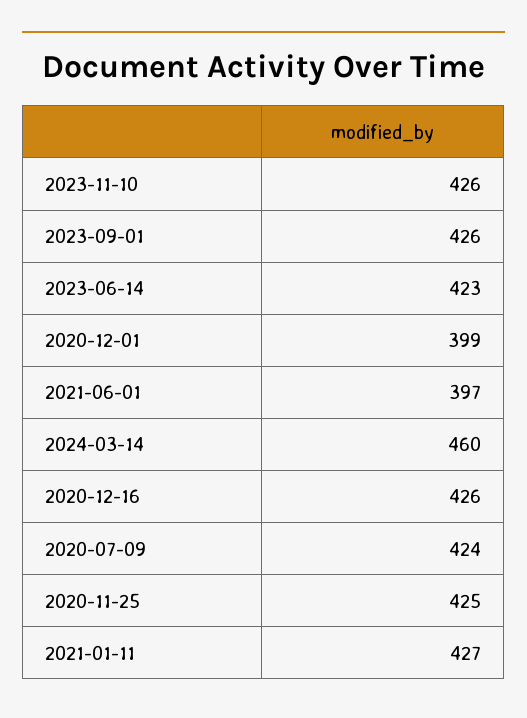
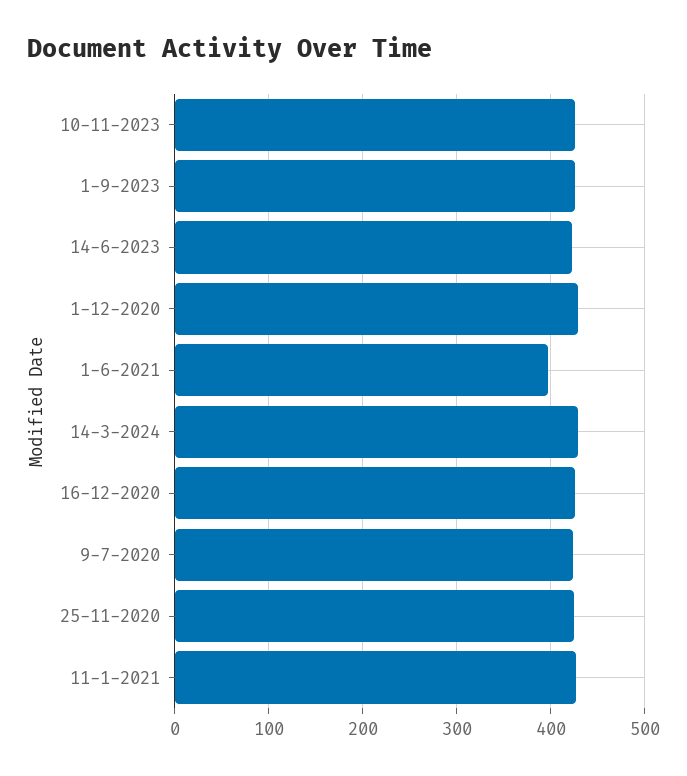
  {
    "2023-11-10": 426,
    "2023-09-01": 426,
    "2023-06-14": 423,
-   "2020-12-01": 399,
+   "2020-12-01": 430,
    "2021-06-01": 397,
-   "2024-03-14": 460,
+   "2024-03-14": 430,
    "2020-12-16": 426,
    "2020-07-09": 424,
    "2020-11-25": 425,
    "2021-01-11": 427
  }

